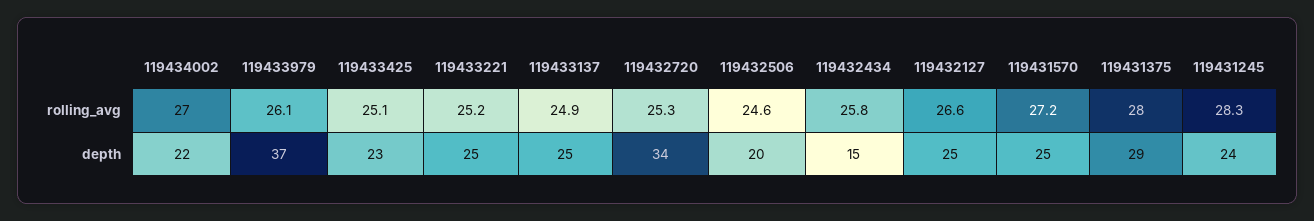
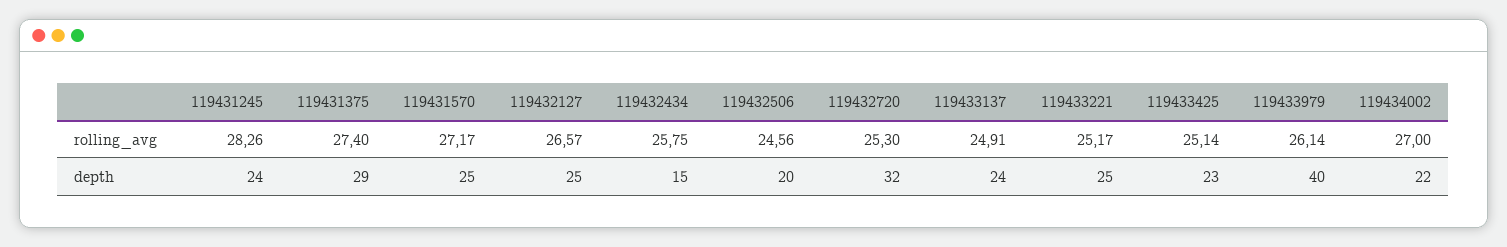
  {
    "119434002": {
      "rolling_avg": 27,
      "depth": 22
    },
    "119433979": {
      "rolling_avg": 26.14,
-     "depth": 37
+     "depth": 40
    },
    "119433425": {
      "rolling_avg": 25.14,
      "depth": 23
    },
    "119433221": {
      "rolling_avg": 25.17,
      "depth": 25
    },
    "119433137": {
      "rolling_avg": 24.91,
-     "depth": 25
+     "depth": 24
    },
    "119432720": {
      "rolling_avg": 25.3,
-     "depth": 34
+     "depth": 32
    },
    "119432506": {
      "rolling_avg": 24.56,
      "depth": 20
    },
    "119432434": {
      "rolling_avg": 25.75,
      "depth": 15
    },
    "119432127": {
      "rolling_avg": 26.57,
      "depth": 25
    },
    "119431570": {
      "rolling_avg": 27.17,
      "depth": 25
    },
    "119431375": {
-     "rolling_avg": 28,
+     "rolling_avg": 27.4,
      "depth": 29
    },
    "119431245": {
      "rolling_avg": 28.26,
      "depth": 24
    }
  }

